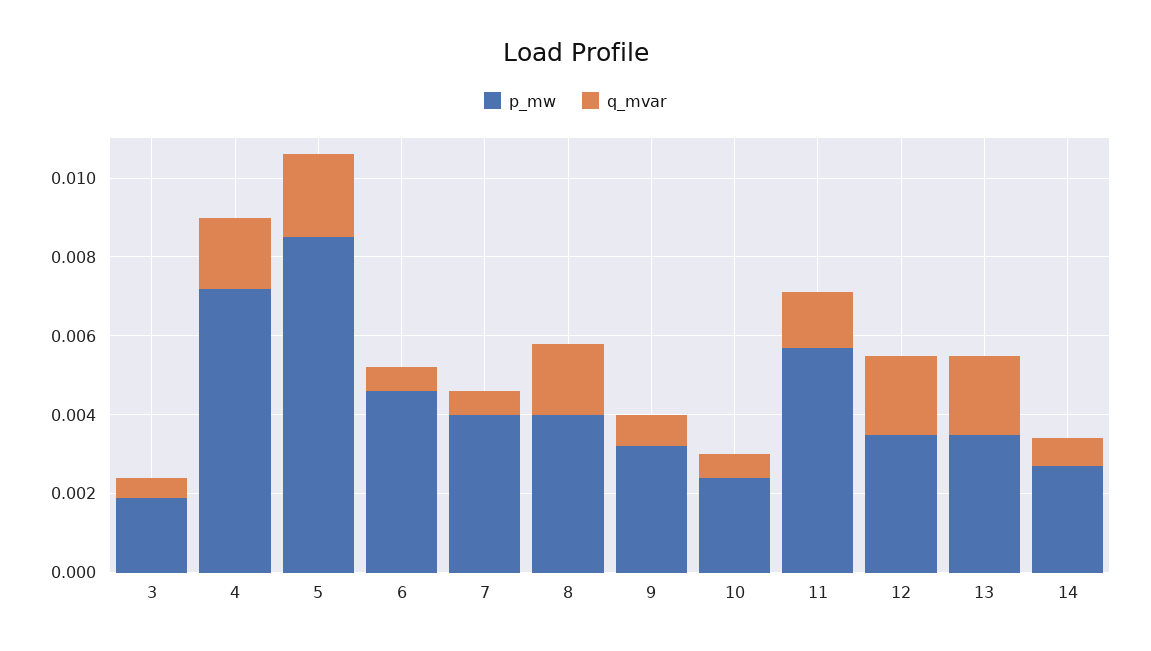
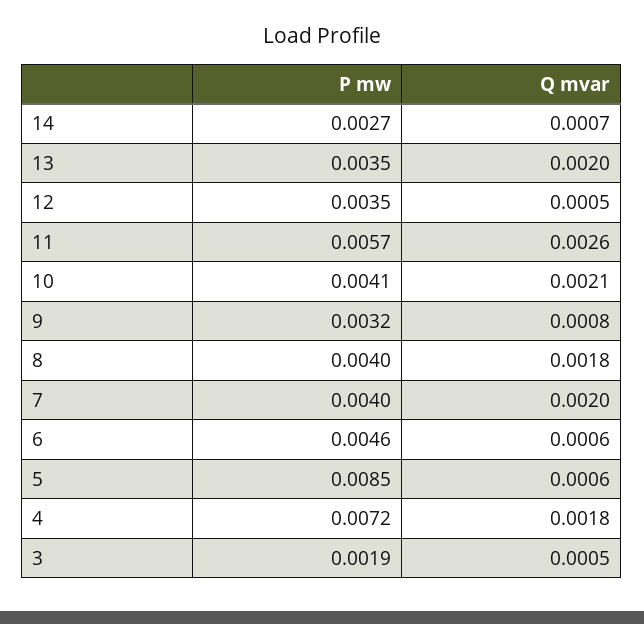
  {
    "p_mw": {
      "3": 0.0019,
      "4": 0.0072,
      "5": 0.0085,
      "6": 0.0046,
      "7": 0.004,
      "8": 0.004,
      "9": 0.0032,
-     "10": 0.0025,
+     "10": 0.0041,
      "11": 0.0057,
      "12": 0.0035,
      "13": 0.0035,
      "14": 0.0027
    },
    "q_mvar": {
      "3": 0.0005,
      "4": 0.0018,
-     "5": 0.002,
+     "5": 0.0006,
      "6": 0.0006,
-     "7": 0.0005,
+     "7": 0.002,
      "8": 0.0018,
      "9": 0.0008,
-     "10": 0.0005,
+     "10": 0.0021,
-     "11": 0.0015,
+     "11": 0.0026,
-     "12": 0.002,
+     "12": 0.0005,
      "13": 0.002,
      "14": 0.0007
    }
  }

